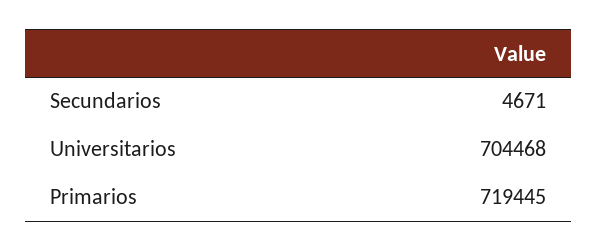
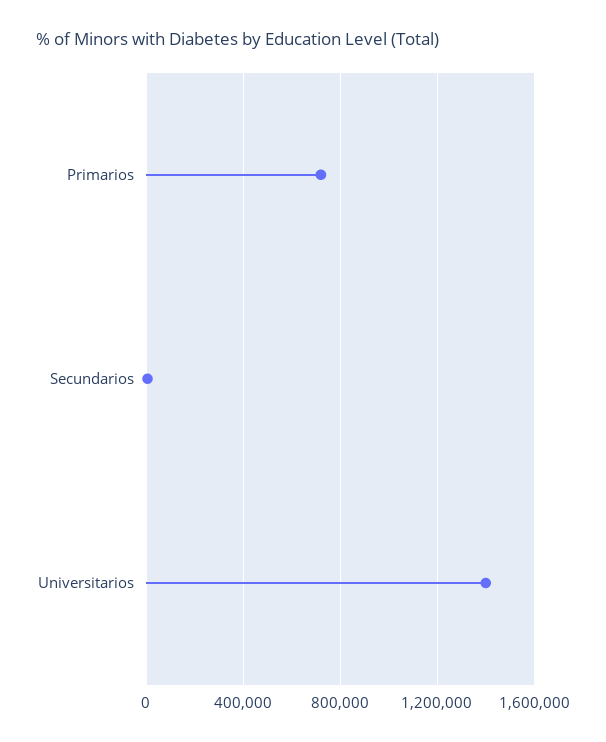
  {
    "Secundarios": 4671,
-   "Universitarios": 704468,
+   "Universitarios": 1400000,
    "Primarios": 719445
  }

